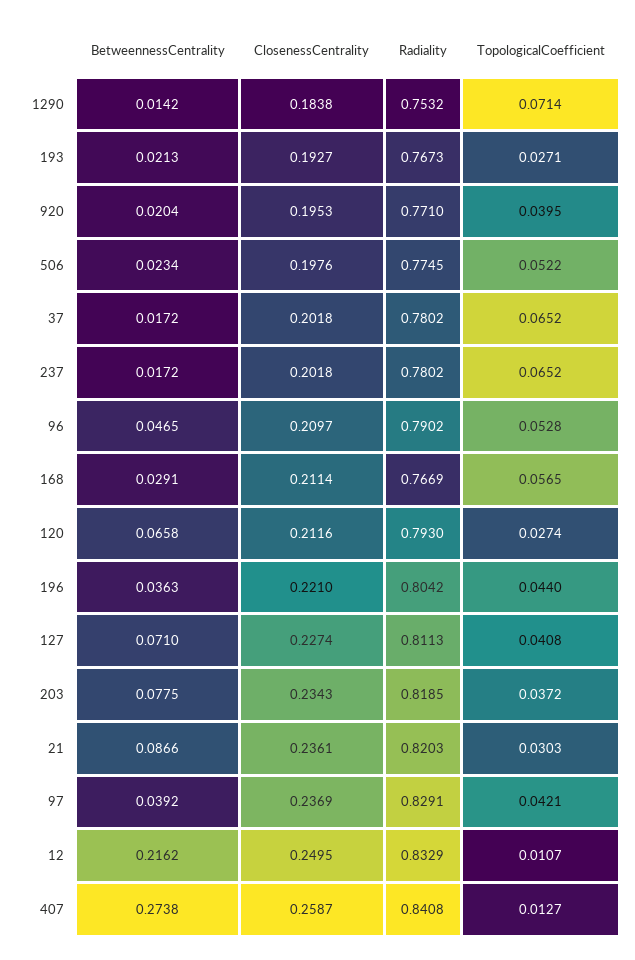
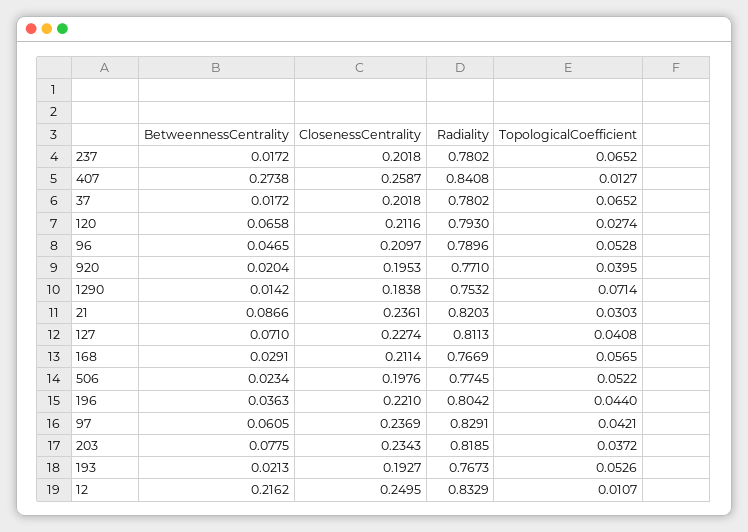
  {
    "BetweennessCentrality": {
      "1290": 0.0142,
      "193": 0.0213,
      "920": 0.0204,
      "506": 0.0234,
      "37": 0.0172,
      "237": 0.0172,
      "96": 0.0465,
      "168": 0.0291,
      "120": 0.0658,
      "196": 0.0363,
      "127": 0.071,
      "203": 0.0775,
      "21": 0.0866,
-     "97": 0.0392,
+     "97": 0.0605,
      "12": 0.2162,
      "407": 0.2738
    },
    "ClosenessCentrality": {
      "1290": 0.1838,
      "193": 0.1927,
      "920": 0.1953,
      "506": 0.1976,
      "37": 0.2018,
      "237": 0.2018,
      "96": 0.2097,
      "168": 0.2114,
      "120": 0.2116,
      "196": 0.221,
      "127": 0.2274,
      "203": 0.2343,
      "21": 0.2361,
      "97": 0.2369,
      "12": 0.2495,
      "407": 0.2587
    },
    "Radiality": {
      "1290": 0.7532,
      "193": 0.7673,
      "920": 0.771,
      "506": 0.7745,
      "37": 0.7802,
      "237": 0.7802,
-     "96": 0.7902,
+     "96": 0.7896,
      "168": 0.7669,
      "120": 0.793,
      "196": 0.8042,
      "127": 0.8113,
      "203": 0.8185,
      "21": 0.8203,
      "97": 0.8291,
      "12": 0.8329,
      "407": 0.8408
    },
    "TopologicalCoefficient": {
      "1290": 0.0714,
-     "193": 0.0271,
+     "193": 0.0526,
      "920": 0.0395,
      "506": 0.0522,
      "37": 0.0652,
      "237": 0.0652,
      "96": 0.0528,
      "168": 0.0565,
      "120": 0.0274,
      "196": 0.044,
      "127": 0.0408,
      "203": 0.0372,
      "21": 0.0303,
      "97": 0.0421,
      "12": 0.0107,
      "407": 0.0127
    }
  }

